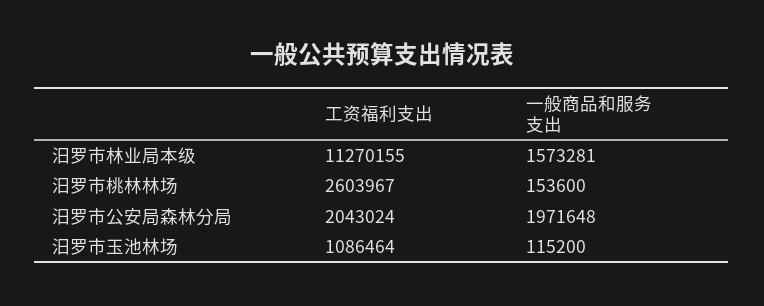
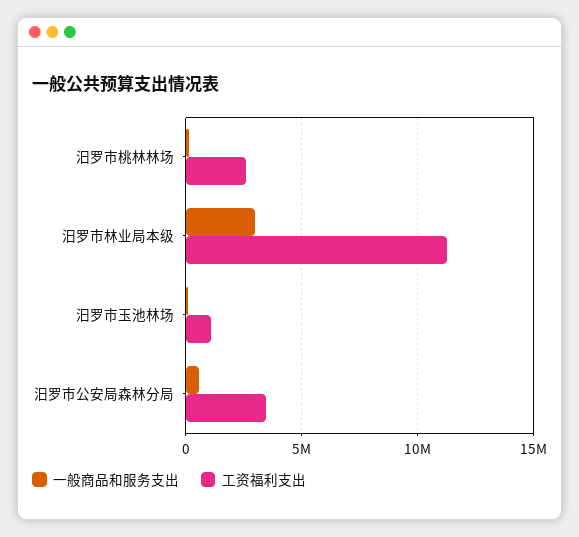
  {
    "工资福利支出": {
      "汨罗市林业局本级": 11270155,
      "汨罗市桃林林场": 2603967,
-     "汨罗市公安局森林分局": 2043024,
+     "汨罗市公安局森林分局": 3500000,
      "汨罗市玉池林场": 1086464
    },
    "一般商品和服务支出": {
-     "汨罗市林业局本级": 1573281,
+     "汨罗市林业局本级": 3000000,
      "汨罗市桃林林场": 153600,
-     "汨罗市公安局森林分局": 1971648,
+     "汨罗市公安局森林分局": 500000,
      "汨罗市玉池林场": 115200
    }
  }

